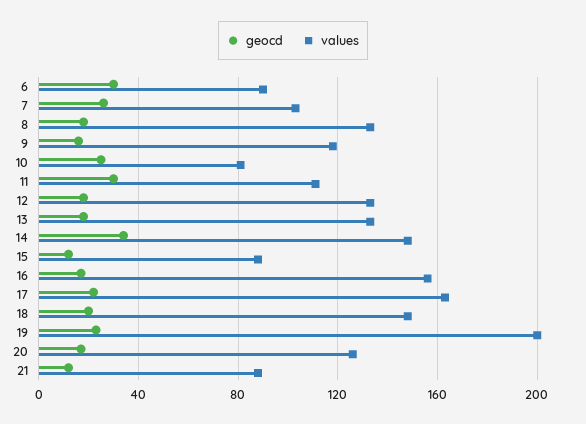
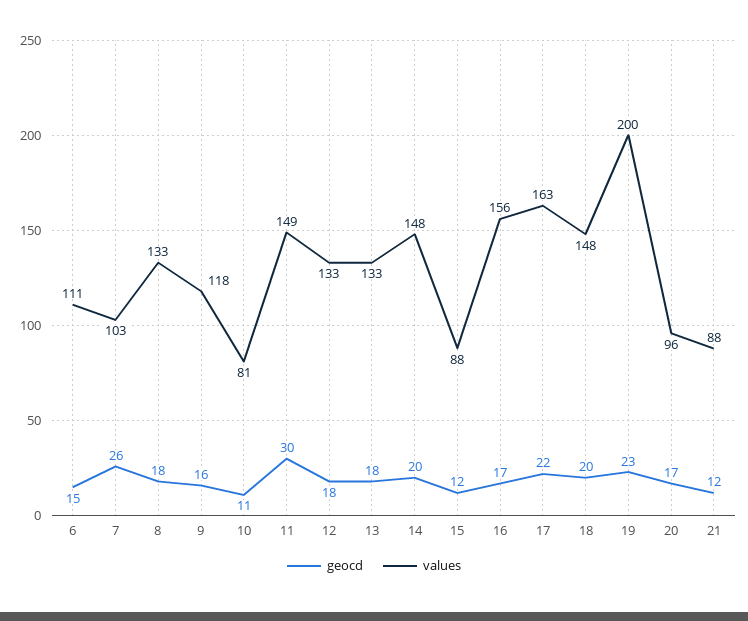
  {
    "geocd": {
-     "6": 30,
+     "6": 15,
      "7": 26,
      "8": 18,
      "9": 16,
-     "10": 25,
+     "10": 11,
      "11": 30,
      "12": 18,
      "13": 18,
-     "14": 35,
+     "14": 20,
      "15": 12,
      "16": 17,
      "17": 22,
      "18": 20,
      "19": 23,
      "20": 17,
      "21": 12
    },
    "values": {
-     "6": 90,
+     "6": 111,
      "7": 103,
      "8": 133,
      "9": 118,
      "10": 81,
-     "11": 110,
+     "11": 149,
      "12": 133,
      "13": 133,
      "14": 148,
      "15": 88,
      "16": 156,
      "17": 163,
      "18": 148,
      "19": 200,
-     "20": 125,
+     "20": 96,
      "21": 88
    }
  }

